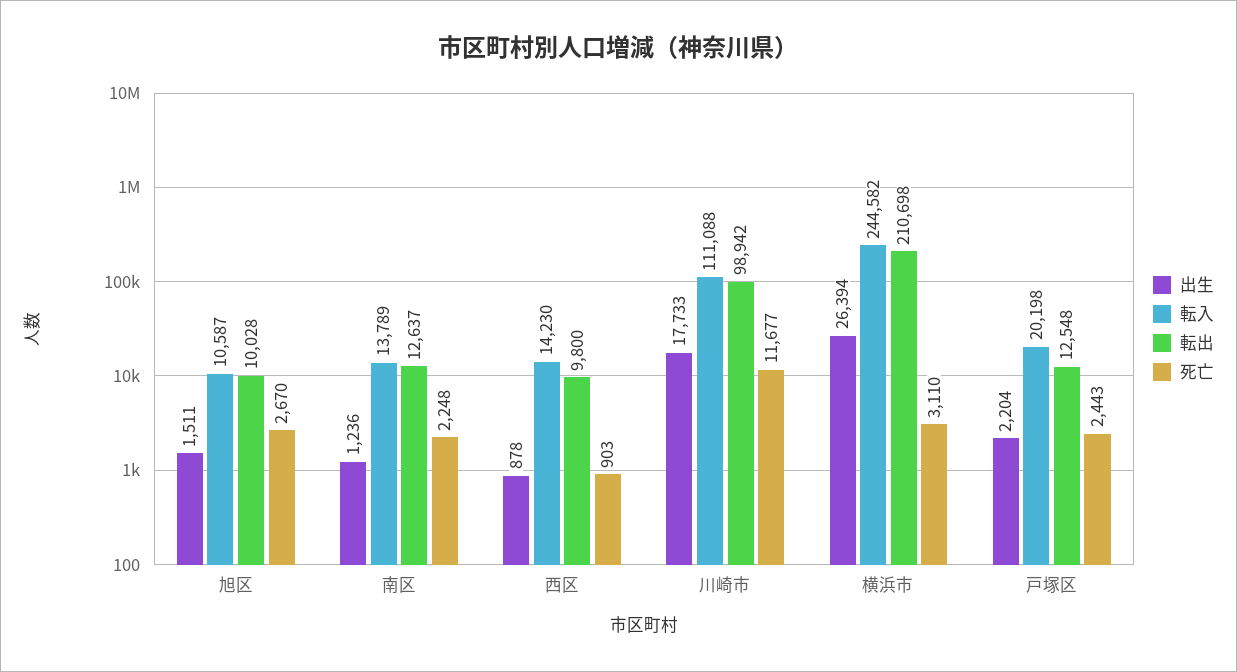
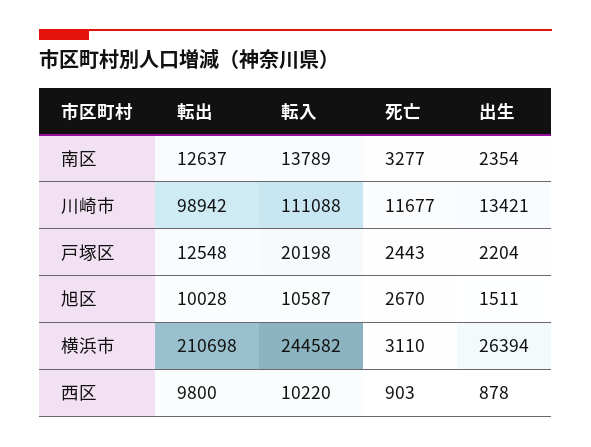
  {
    "出生": {
      "旭区": 1511,
-     "南区": 1236,
+     "南区": 2354,
      "西区": 878,
-     "川崎市": 17733,
+     "川崎市": 13421,
      "横浜市": 26394,
      "戸塚区": 2204
    },
    "転入": {
      "旭区": 10587,
      "南区": 13789,
-     "西区": 14230,
+     "西区": 10220,
      "川崎市": 111088,
      "横浜市": 244582,
      "戸塚区": 20198
    },
    "転出": {
      "旭区": 10028,
      "南区": 12637,
      "西区": 9800,
      "川崎市": 98942,
      "横浜市": 210698,
      "戸塚区": 12548
    },
    "死亡": {
      "旭区": 2670,
-     "南区": 2248,
+     "南区": 3277,
      "西区": 903,
      "川崎市": 11677,
      "横浜市": 3110,
      "戸塚区": 2443
    }
  }

